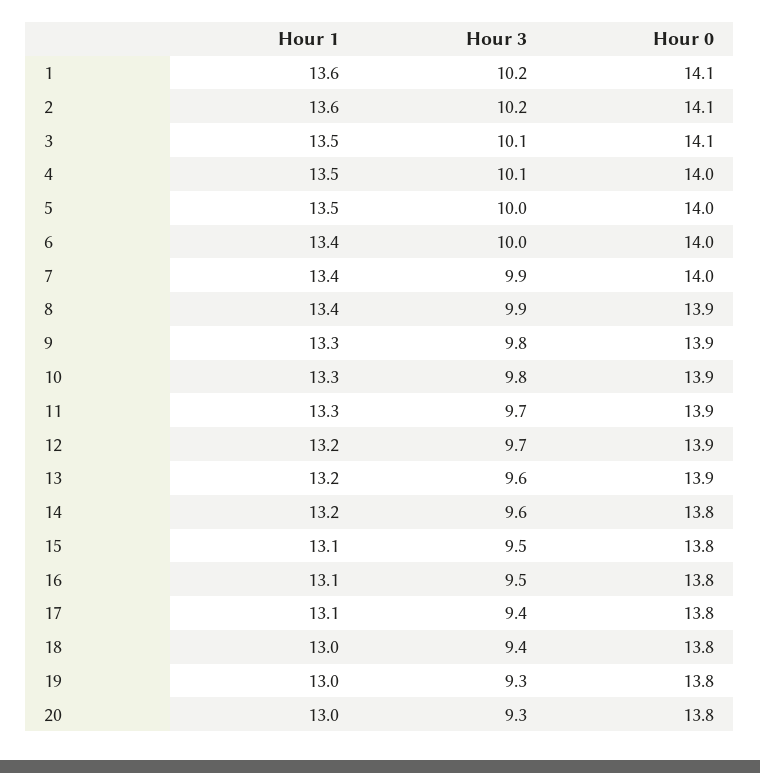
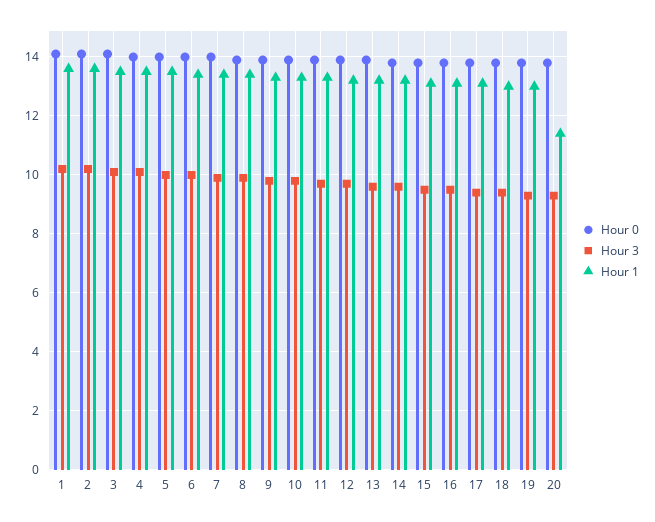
  {
    "Hour 1": {
      "1": 13.6,
      "2": 13.6,
      "3": 13.5,
      "4": 13.5,
      "5": 13.5,
      "6": 13.4,
      "7": 13.4,
      "8": 13.4,
      "9": 13.3,
      "10": 13.3,
      "11": 13.3,
      "12": 13.2,
      "13": 13.2,
      "14": 13.2,
      "15": 13.1,
      "16": 13.1,
      "17": 13.1,
      "18": 13,
      "19": 13,
-     "20": 13
+     "20": 11.5
    },
    "Hour 3": {
      "1": 10.2,
      "2": 10.2,
      "3": 10.1,
      "4": 10.1,
      "5": 10,
      "6": 10,
      "7": 9.9,
      "8": 9.9,
      "9": 9.8,
      "10": 9.8,
      "11": 9.7,
      "12": 9.7,
      "13": 9.6,
      "14": 9.6,
      "15": 9.5,
      "16": 9.5,
      "17": 9.4,
      "18": 9.4,
      "19": 9.3,
      "20": 9.3
    },
    "Hour 0": {
      "1": 14.1,
      "2": 14.1,
      "3": 14.1,
      "4": 14,
      "5": 14,
      "6": 14,
      "7": 14,
      "8": 13.9,
      "9": 13.9,
      "10": 13.9,
      "11": 13.9,
      "12": 13.9,
      "13": 13.9,
      "14": 13.8,
      "15": 13.8,
      "16": 13.8,
      "17": 13.8,
      "18": 13.8,
      "19": 13.8,
      "20": 13.8
    }
  }

